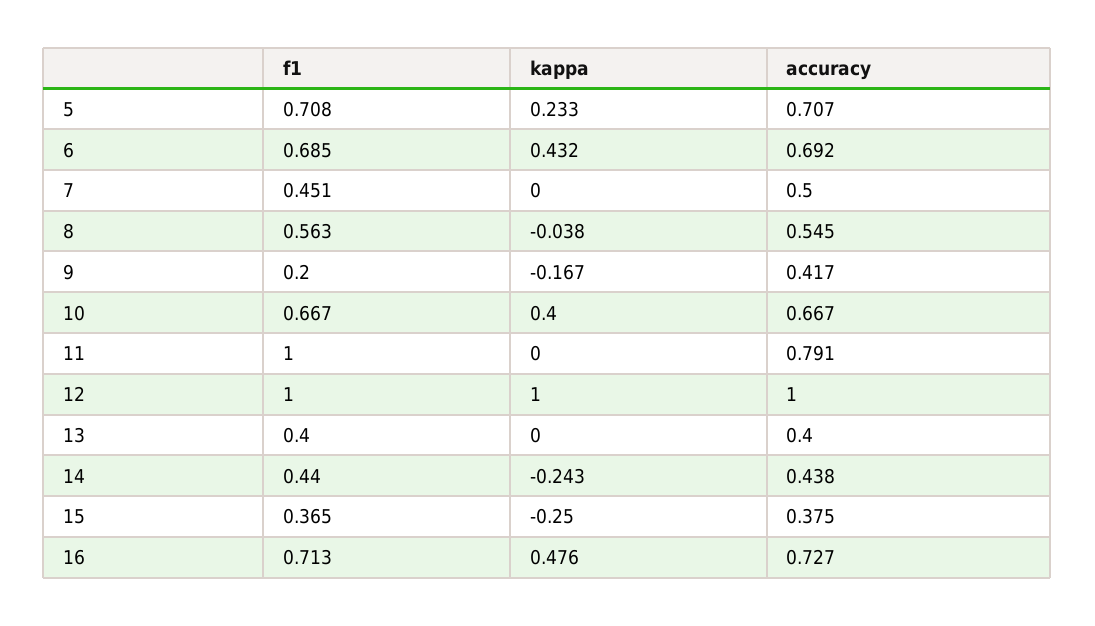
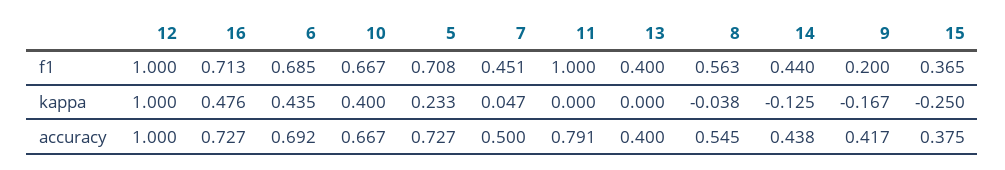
  {
    "f1": {
      "5": 0.708,
      "6": 0.685,
      "7": 0.451,
      "8": 0.563,
      "9": 0.2,
      "10": 0.667,
      "11": 1,
      "12": 1,
      "13": 0.4,
      "14": 0.44,
      "15": 0.365,
      "16": 0.713
    },
    "kappa": {
      "5": 0.233,
-     "6": 0.432,
+     "6": 0.435,
-     "7": 0,
+     "7": 0.047,
      "8": -0.038,
      "9": -0.167,
      "10": 0.4,
      "11": 0,
      "12": 1,
      "13": 0,
-     "14": -0.243,
+     "14": -0.125,
      "15": -0.25,
      "16": 0.476
    },
    "accuracy": {
-     "5": 0.707,
+     "5": 0.727,
      "6": 0.692,
      "7": 0.5,
      "8": 0.545,
      "9": 0.417,
      "10": 0.667,
      "11": 0.791,
      "12": 1,
      "13": 0.4,
      "14": 0.438,
      "15": 0.375,
      "16": 0.727
    }
  }

